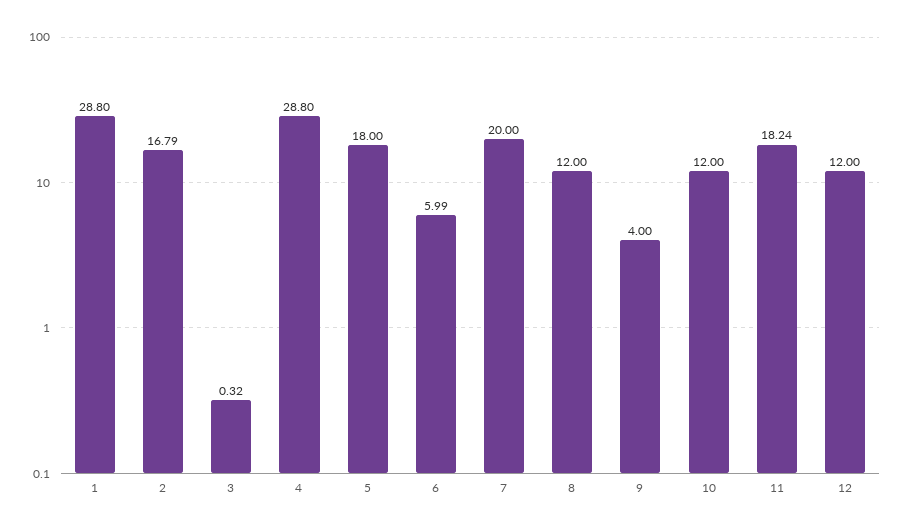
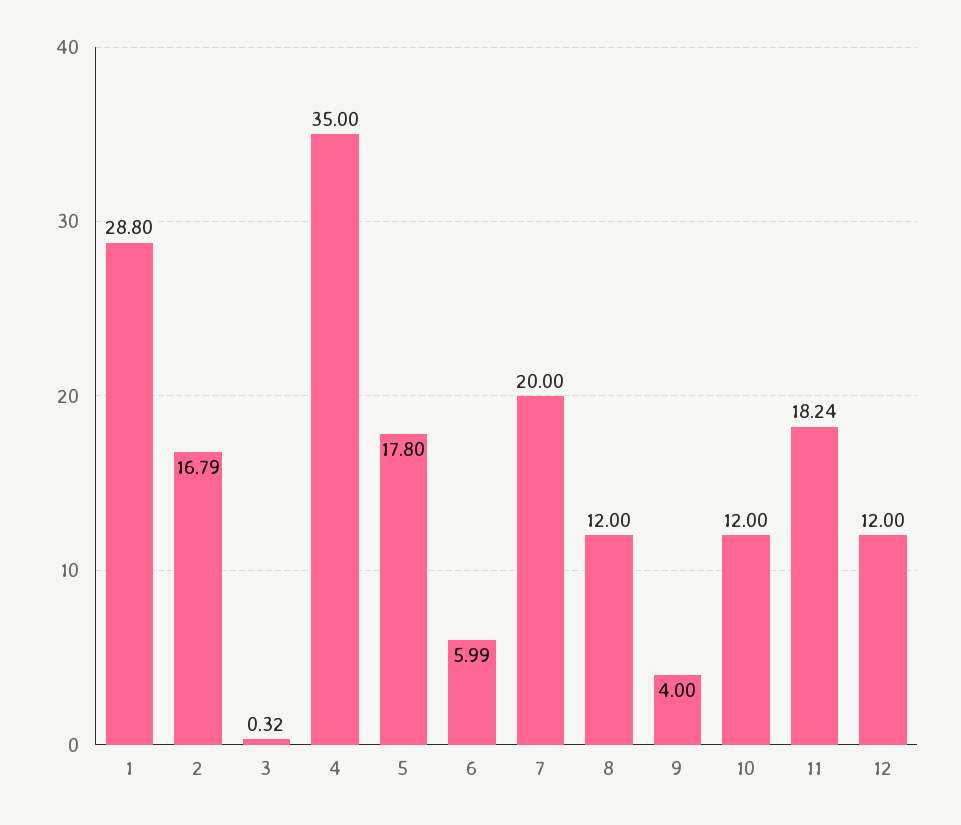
  {
    "1": 28.8,
    "2": 16.79,
    "3": 0.32,
-   "4": 28.8,
+   "4": 35,
-   "5": 18,
+   "5": 17.8,
    "6": 5.99,
    "7": 20,
    "8": 12,
    "9": 4,
    "10": 12,
    "11": 18.24,
    "12": 12
  }

